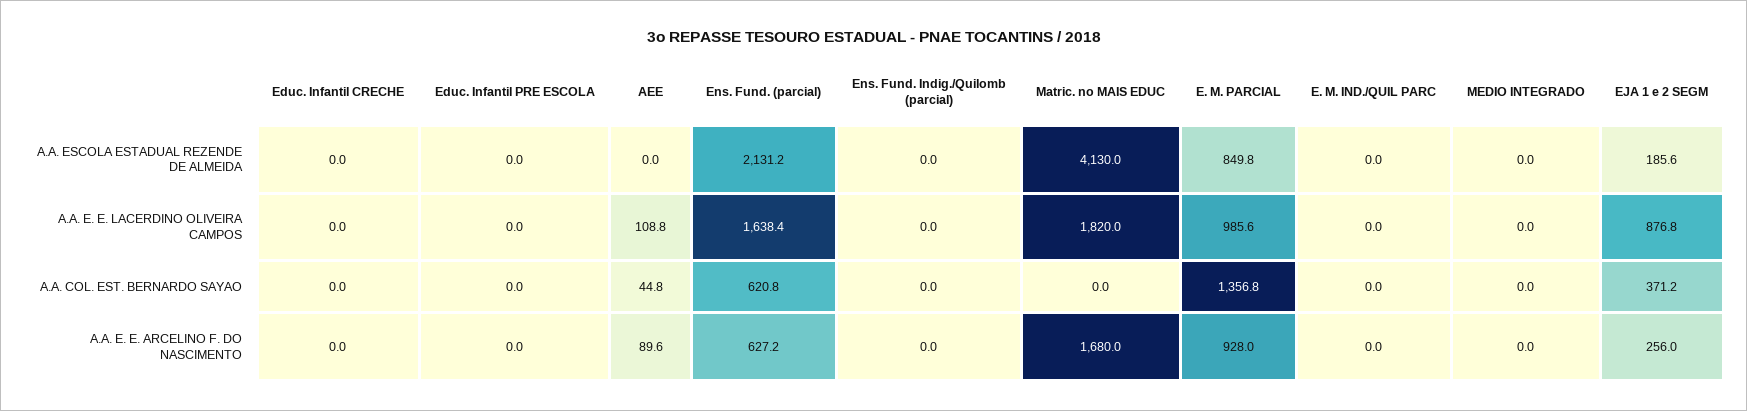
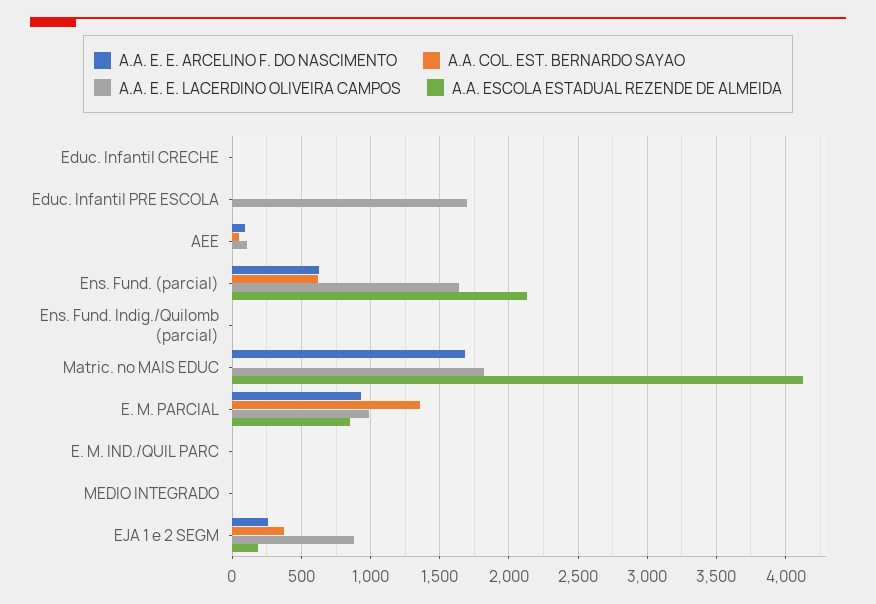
  {
    "A.A. ESCOLA ESTADUAL REZENDE DE ALMEIDA": {
      "Educ. Infantil CRECHE": 0,
      "Educ. Infantil PRE ESCOLA": 0,
      "AEE": 0,
      "Ens. Fund. (parcial)": 2131.2,
      "Ens. Fund. Indig./Quilomb (parcial)": 0,
      "Matric. no MAIS EDUC": 4130,
      "E. M. PARCIAL": 849.8,
      "E. M. IND./QUIL PARC": 0,
      "MEDIO INTEGRADO": 0,
      "EJA 1 e 2 SEGM": 185.6
    },
    "A.A. E. E. LACERDINO OLIVEIRA CAMPOS": {
      "Educ. Infantil CRECHE": 0,
-     "Educ. Infantil PRE ESCOLA": 0,
+     "Educ. Infantil PRE ESCOLA": 1700,
      "AEE": 108.8,
      "Ens. Fund. (parcial)": 1638.4,
      "Ens. Fund. Indig./Quilomb (parcial)": 0,
      "Matric. no MAIS EDUC": 1820,
      "E. M. PARCIAL": 985.6,
      "E. M. IND./QUIL PARC": 0,
      "MEDIO INTEGRADO": 0,
      "EJA 1 e 2 SEGM": 876.8
    },
    "A.A. COL. EST. BERNARDO SAYAO": {
      "Educ. Infantil CRECHE": 0,
      "Educ. Infantil PRE ESCOLA": 0,
      "AEE": 44.8,
      "Ens. Fund. (parcial)": 620.8,
      "Ens. Fund. Indig./Quilomb (parcial)": 0,
      "Matric. no MAIS EDUC": 0,
      "E. M. PARCIAL": 1356.8,
      "E. M. IND./QUIL PARC": 0,
      "MEDIO INTEGRADO": 0,
      "EJA 1 e 2 SEGM": 371.2
    },
    "A.A. E. E. ARCELINO F. DO NASCIMENTO": {
      "Educ. Infantil CRECHE": 0,
      "Educ. Infantil PRE ESCOLA": 0,
      "AEE": 89.6,
      "Ens. Fund. (parcial)": 627.2,
      "Ens. Fund. Indig./Quilomb (parcial)": 0,
      "Matric. no MAIS EDUC": 1680,
      "E. M. PARCIAL": 928,
      "E. M. IND./QUIL PARC": 0,
      "MEDIO INTEGRADO": 0,
      "EJA 1 e 2 SEGM": 256
    }
  }

